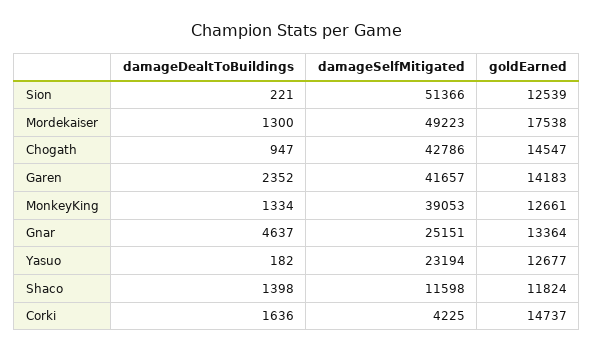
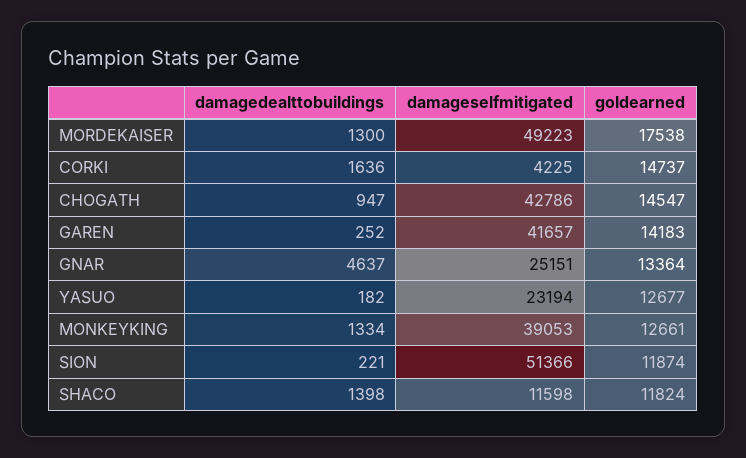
  {
    "damageDealtToBuildings": {
      "Sion": 221,
      "Mordekaiser": 1300,
      "Chogath": 947,
-     "Garen": 2352,
+     "Garen": 252,
      "MonkeyKing": 1334,
      "Gnar": 4637,
      "Yasuo": 182,
      "Shaco": 1398,
      "Corki": 1636
    },
    "damageSelfMitigated": {
      "Sion": 51366,
      "Mordekaiser": 49223,
      "Chogath": 42786,
      "Garen": 41657,
      "MonkeyKing": 39053,
      "Gnar": 25151,
      "Yasuo": 23194,
      "Shaco": 11598,
      "Corki": 4225
    },
    "goldEarned": {
-     "Sion": 12539,
+     "Sion": 11874,
      "Mordekaiser": 17538,
      "Chogath": 14547,
      "Garen": 14183,
      "MonkeyKing": 12661,
      "Gnar": 13364,
      "Yasuo": 12677,
      "Shaco": 11824,
      "Corki": 14737
    }
  }

